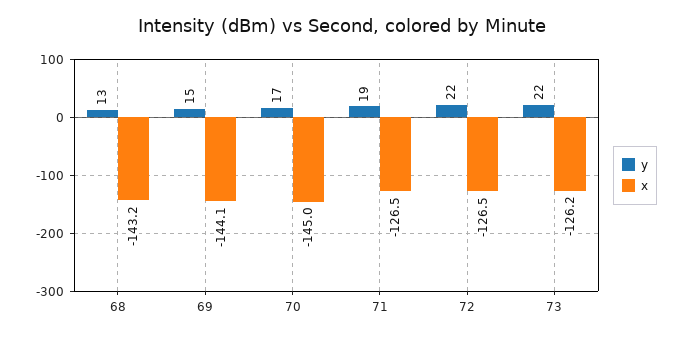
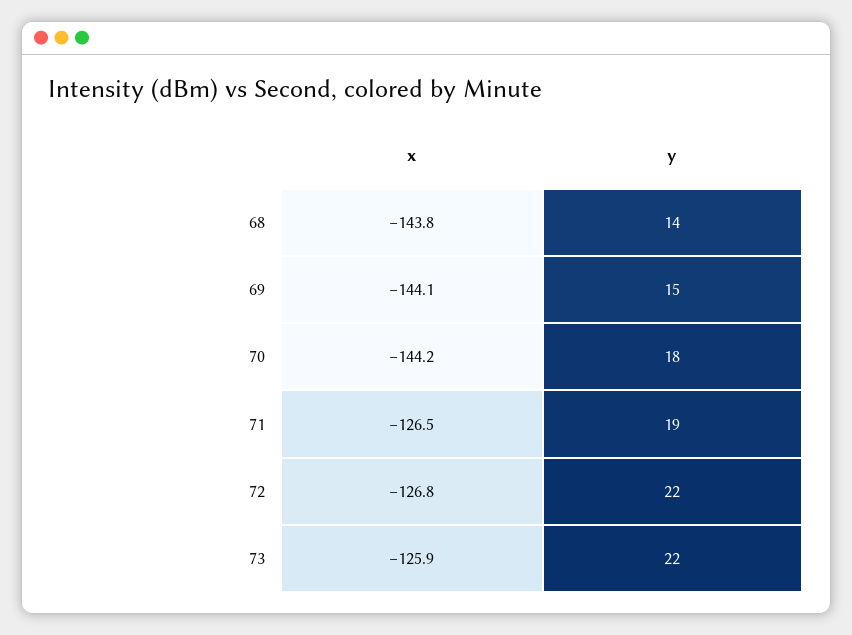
  {
    "y": {
-     "68": 13,
+     "68": 14,
      "69": 15,
-     "70": 17,
+     "70": 18,
      "71": 19,
      "72": 22,
      "73": 22
    },
    "x": {
-     "68": -143.2,
+     "68": -143.8,
      "69": -144.1,
-     "70": -145,
+     "70": -144.2,
      "71": -126.5,
-     "72": -126.5,
+     "72": -126.8,
-     "73": -126.2
+     "73": -125.9
    }
  }

